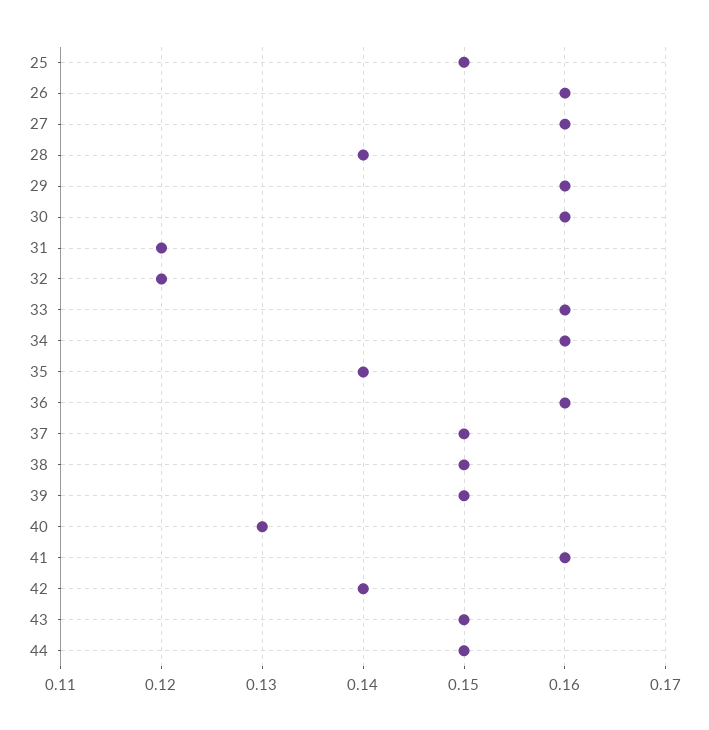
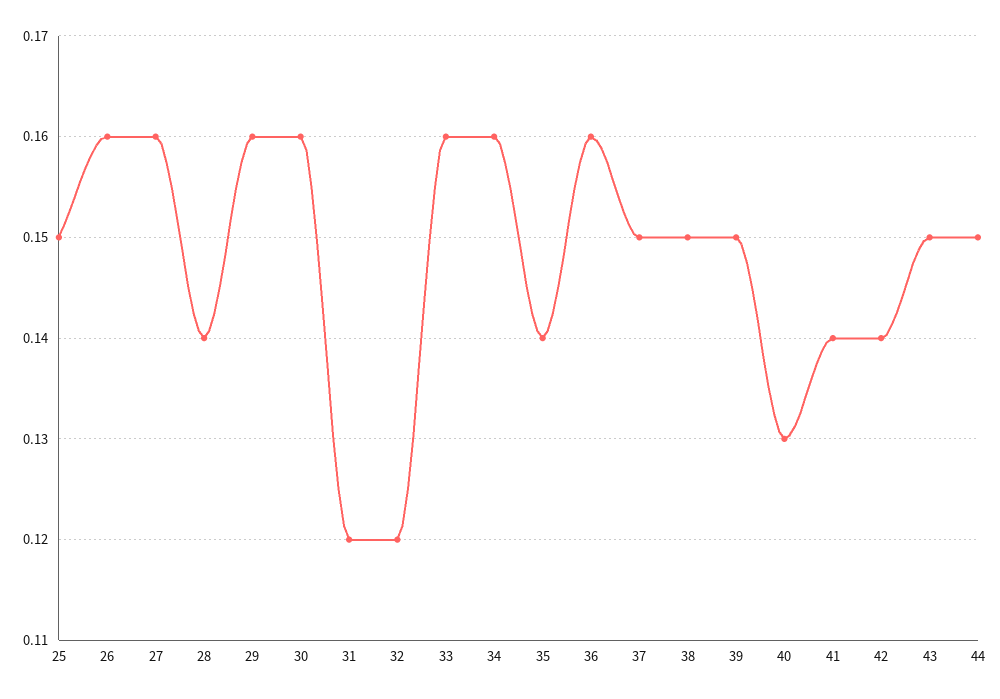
  {
    "25": 0.15,
    "26": 0.16,
    "27": 0.16,
    "28": 0.14,
    "29": 0.16,
    "30": 0.16,
    "31": 0.12,
    "32": 0.12,
    "33": 0.16,
    "34": 0.16,
    "35": 0.14,
    "36": 0.16,
    "37": 0.15,
    "38": 0.15,
    "39": 0.15,
    "40": 0.13,
-   "41": 0.16,
+   "41": 0.14,
    "42": 0.14,
    "43": 0.15,
    "44": 0.15
  }

